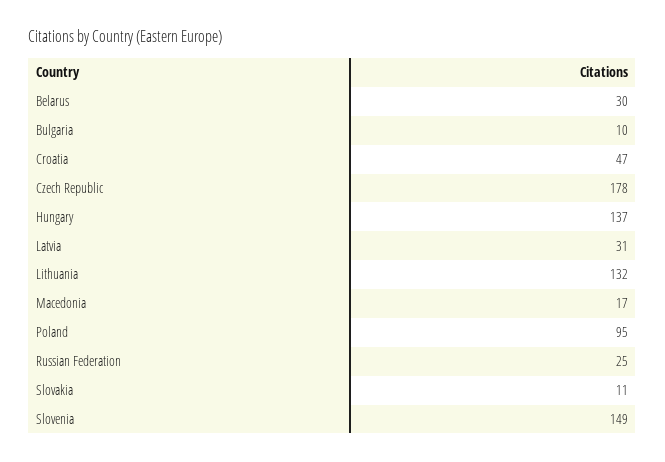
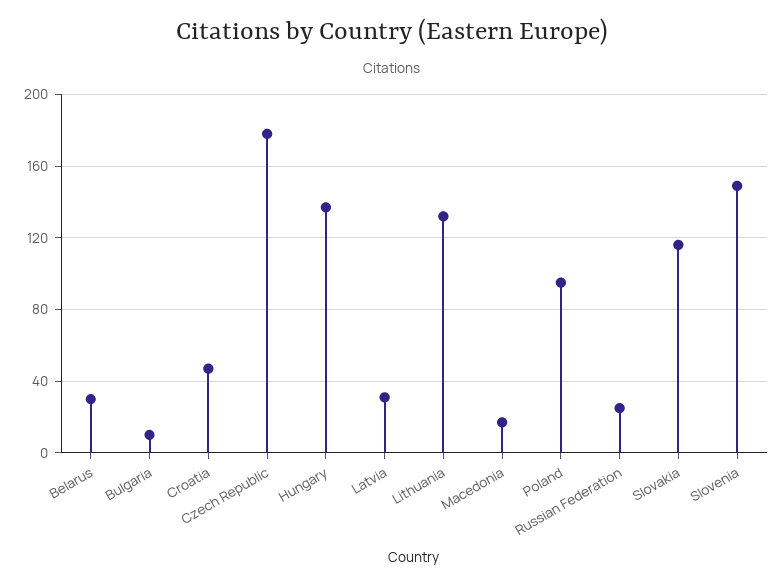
  {
    "Belarus": 30,
    "Bulgaria": 10,
    "Croatia": 47,
    "Czech Republic": 178,
    "Hungary": 137,
    "Latvia": 31,
    "Lithuania": 132,
    "Macedonia": 17,
    "Poland": 95,
    "Russian Federation": 25,
-   "Slovakia": 11,
+   "Slovakia": 115,
    "Slovenia": 149
  }

